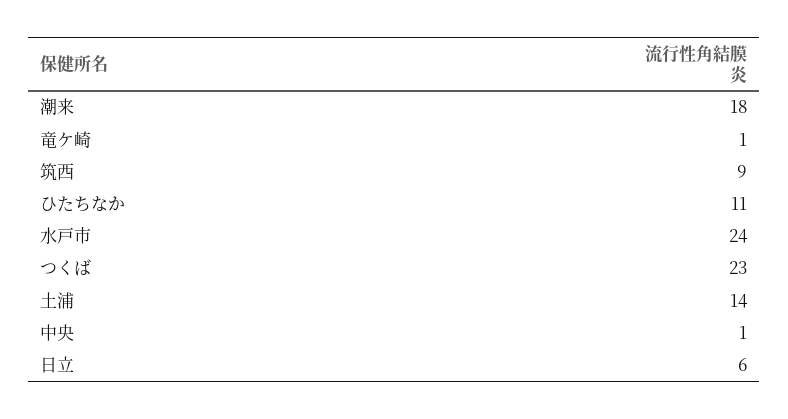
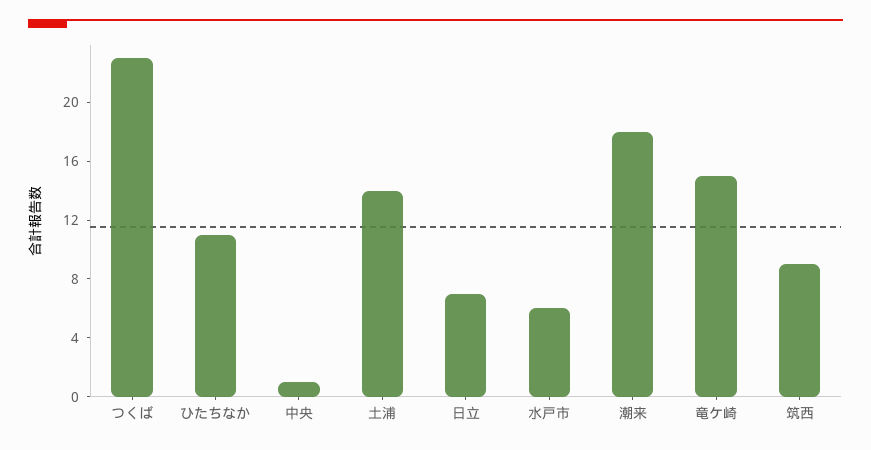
  {
    "潮来": 18,
-   "竜ケ崎": 1,
+   "竜ケ崎": 15,
    "筑西": 9,
    "ひたちなか": 11,
-   "水戸市": 24,
+   "水戸市": 6,
    "つくば": 23,
    "土浦": 14,
    "中央": 1,
-   "日立": 6
+   "日立": 7
  }

